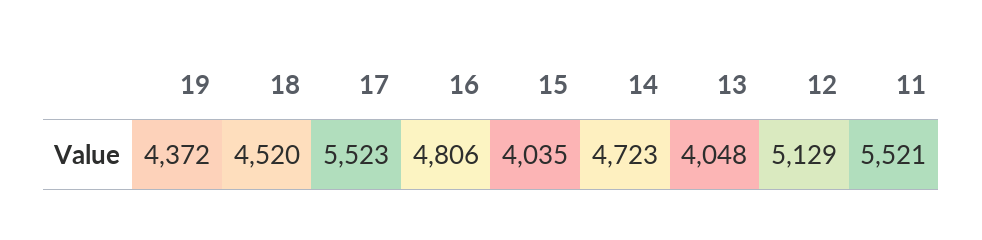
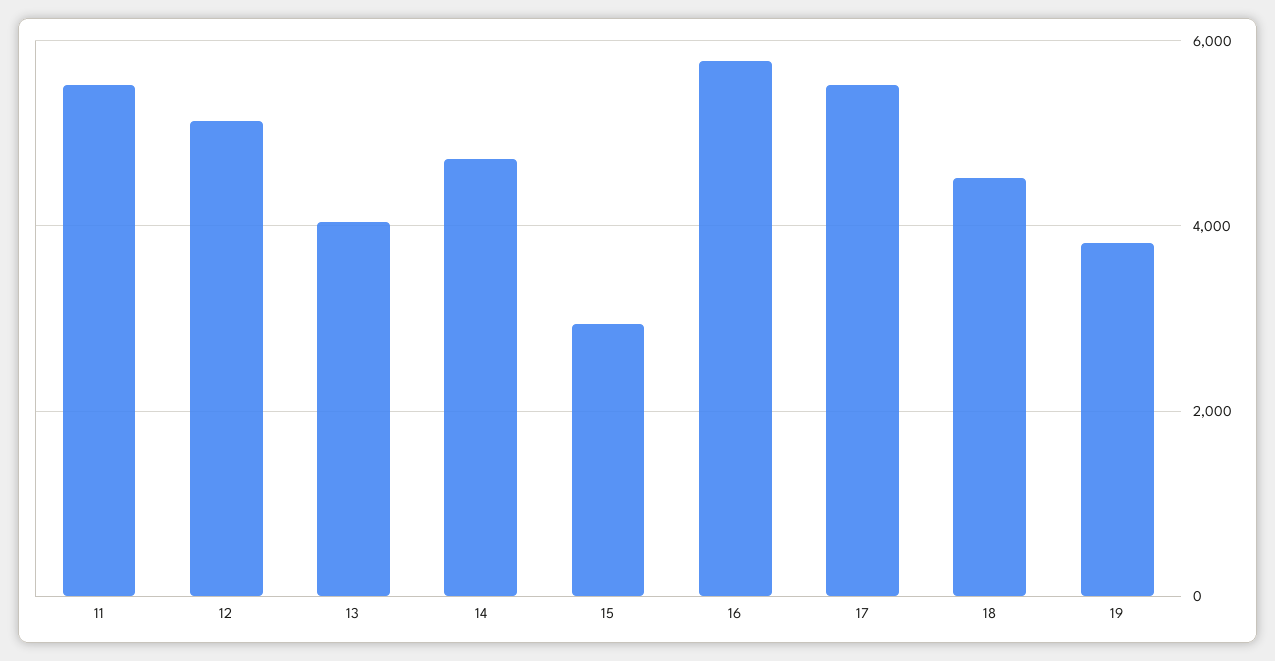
  {
-   "19": 4372,
+   "19": 3800,
    "18": 4520,
    "17": 5523,
-   "16": 4806,
+   "16": 5800,
-   "15": 4035,
+   "15": 3000,
    "14": 4723,
    "13": 4048,
    "12": 5129,
    "11": 5521
  }

